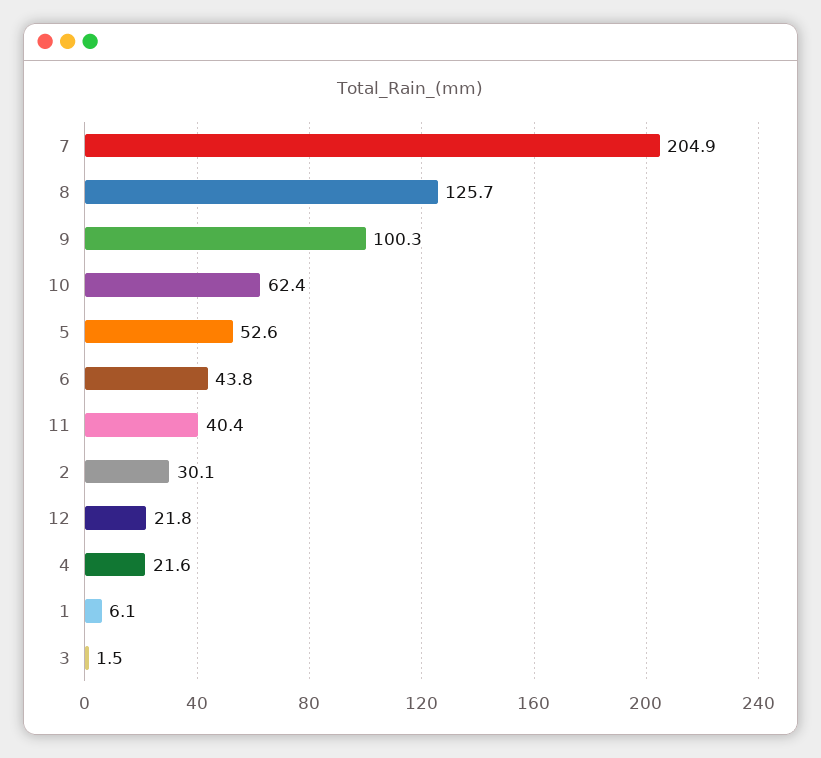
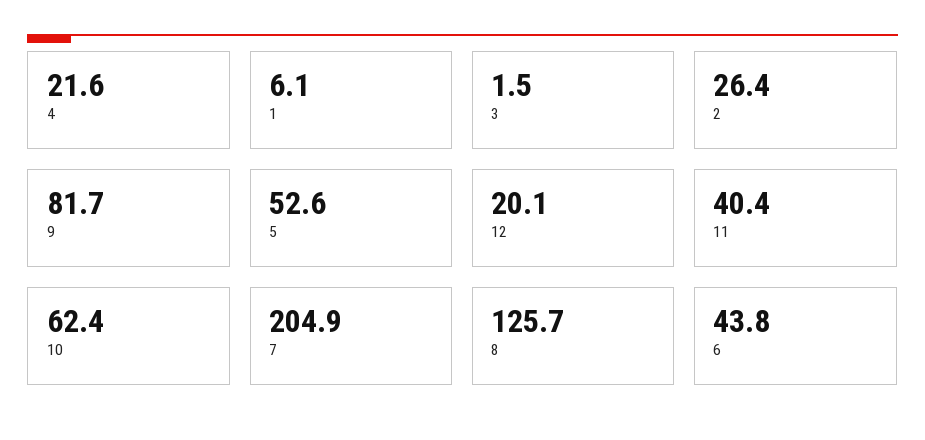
  {
    "7": 204.9,
    "8": 125.7,
-   "9": 100.3,
+   "9": 81.7,
    "10": 62.4,
    "5": 52.6,
    "6": 43.8,
    "11": 40.4,
-   "2": 30.1,
+   "2": 26.4,
-   "12": 21.8,
+   "12": 20.1,
    "4": 21.6,
    "1": 6.1,
    "3": 1.5
  }

